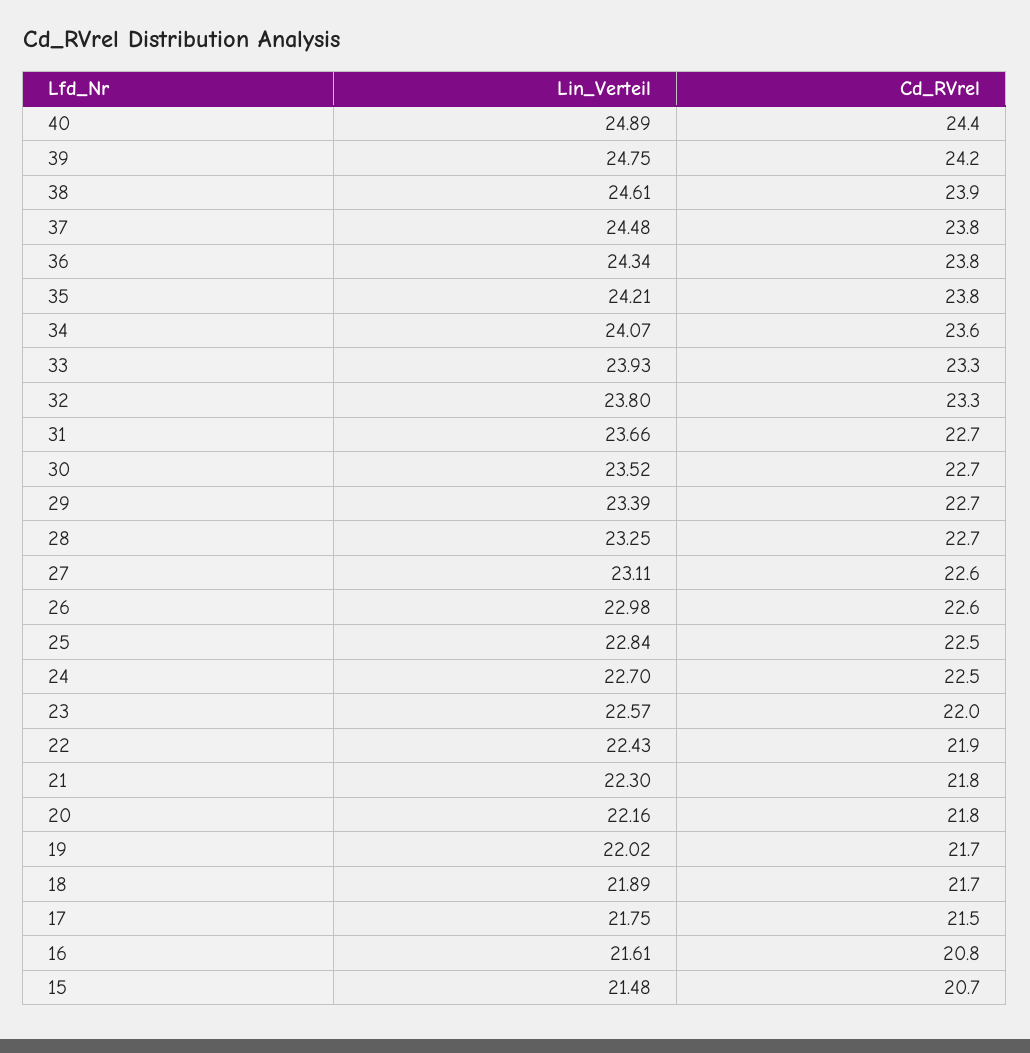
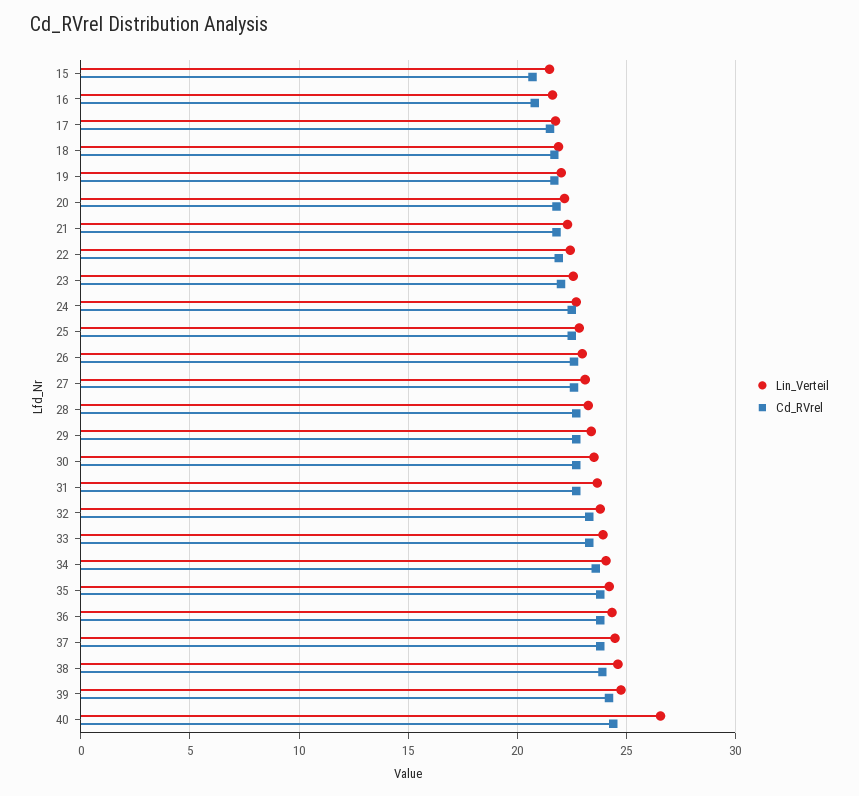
  {
    "Lin_Verteil": {
-     "40": 24.89,
+     "40": 26.5,
      "39": 24.75,
      "38": 24.61,
      "37": 24.48,
      "36": 24.34,
      "35": 24.21,
      "34": 24.07,
      "33": 23.93,
      "32": 23.8,
      "31": 23.66,
      "30": 23.52,
      "29": 23.39,
      "28": 23.25,
      "27": 23.11,
      "26": 22.98,
      "25": 22.84,
      "24": 22.7,
      "23": 22.57,
      "22": 22.43,
      "21": 22.3,
      "20": 22.16,
      "19": 22.02,
      "18": 21.89,
      "17": 21.75,
      "16": 21.61,
      "15": 21.48
    },
    "Cd_RVrel": {
      "40": 24.4,
      "39": 24.2,
      "38": 23.9,
      "37": 23.8,
      "36": 23.8,
      "35": 23.8,
      "34": 23.6,
      "33": 23.3,
      "32": 23.3,
      "31": 22.7,
      "30": 22.7,
      "29": 22.7,
      "28": 22.7,
      "27": 22.6,
      "26": 22.6,
      "25": 22.5,
      "24": 22.5,
      "23": 22,
      "22": 21.9,
      "21": 21.8,
      "20": 21.8,
      "19": 21.7,
      "18": 21.7,
      "17": 21.5,
      "16": 20.8,
      "15": 20.7
    }
  }

